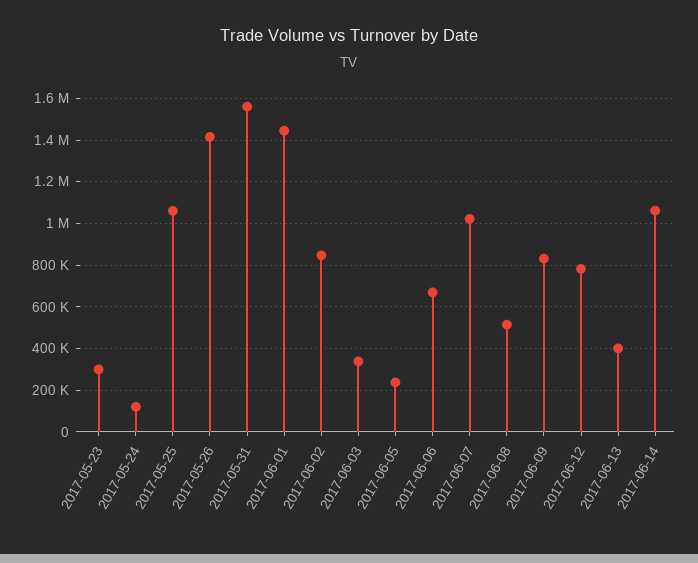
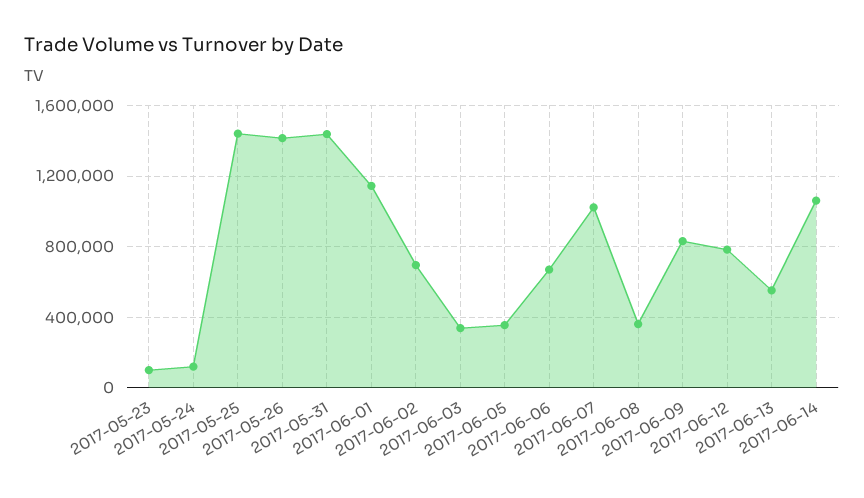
  {
-   "2017-05-23": 300000,
+   "2017-05-23": 100000,
    "2017-05-24": 100000,
-   "2017-05-25": 1050000,
+   "2017-05-25": 1450000,
    "2017-05-26": 1400000,
-   "2017-05-31": 1550000,
+   "2017-05-31": 1450000,
-   "2017-06-01": 1450000,
+   "2017-06-01": 1150000,
-   "2017-06-02": 850000,
+   "2017-06-02": 700000,
    "2017-06-03": 350000,
-   "2017-06-05": 250000,
+   "2017-06-05": 350000,
    "2017-06-06": 650000,
    "2017-06-07": 1000000,
-   "2017-06-08": 500000,
+   "2017-06-08": 350000,
    "2017-06-09": 850000,
    "2017-06-12": 800000,
-   "2017-06-13": 400000,
+   "2017-06-13": 550000,
    "2017-06-14": 1050000
  }

